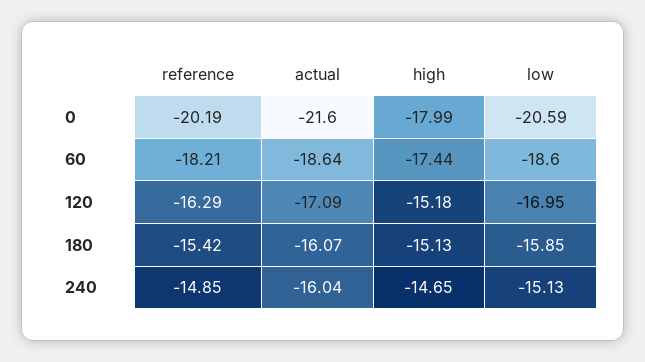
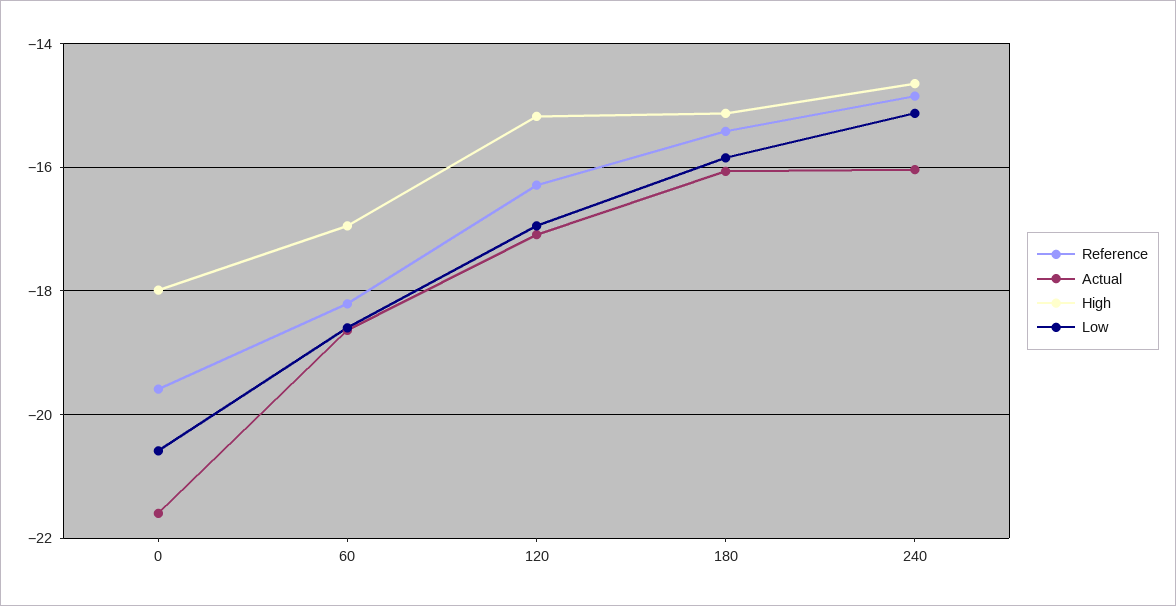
  {
    "reference": {
-     "0": -20.19,
+     "0": -19.6,
      "60": -18.21,
      "120": -16.29,
      "180": -15.42,
      "240": -14.85
    },
    "actual": {
      "0": -21.6,
      "60": -18.64,
      "120": -17.09,
      "180": -16.07,
      "240": -16.04
    },
    "high": {
      "0": -17.99,
-     "60": -17.44,
+     "60": -17,
      "120": -15.18,
      "180": -15.13,
      "240": -14.65
    },
    "low": {
      "0": -20.59,
      "60": -18.6,
      "120": -16.95,
      "180": -15.85,
      "240": -15.13
    }
  }

